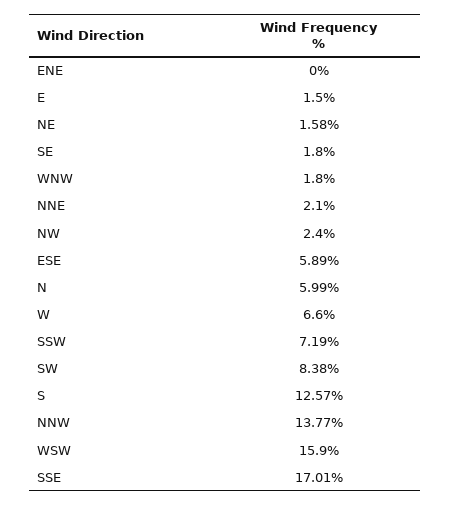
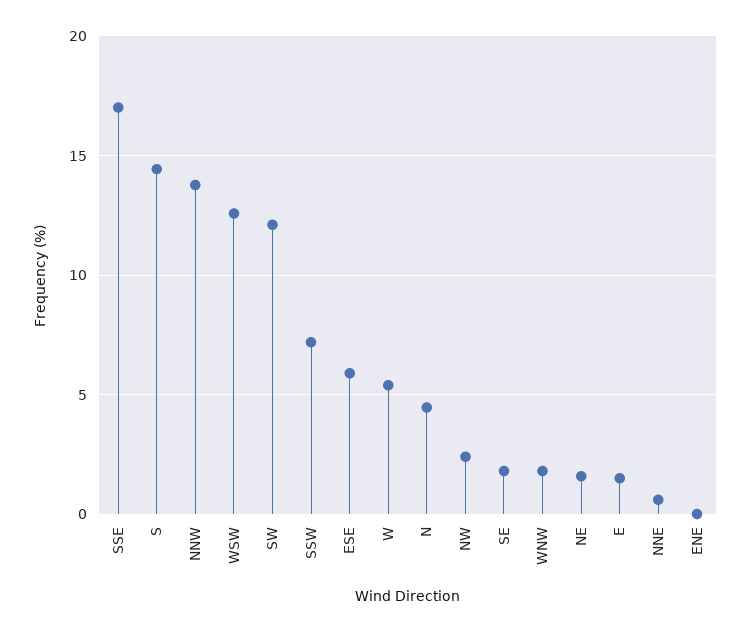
  {
    "ENE": 0,
    "E": 1.5,
    "NE": 1.58,
    "SE": 1.8,
    "WNW": 1.8,
-   "NNE": 2.1,
+   "NNE": 0.5,
    "NW": 2.4,
    "ESE": 5.89,
-   "N": 5.99,
+   "N": 4.5,
-   "W": 6.6,
+   "W": 5.5,
    "SSW": 7.19,
-   "SW": 8.38,
+   "SW": 12,
-   "S": 12.57,
+   "S": 14.5,
    "NNW": 13.77,
-   "WSW": 15.9,
+   "WSW": 12.5,
    "SSE": 17.01
  }

